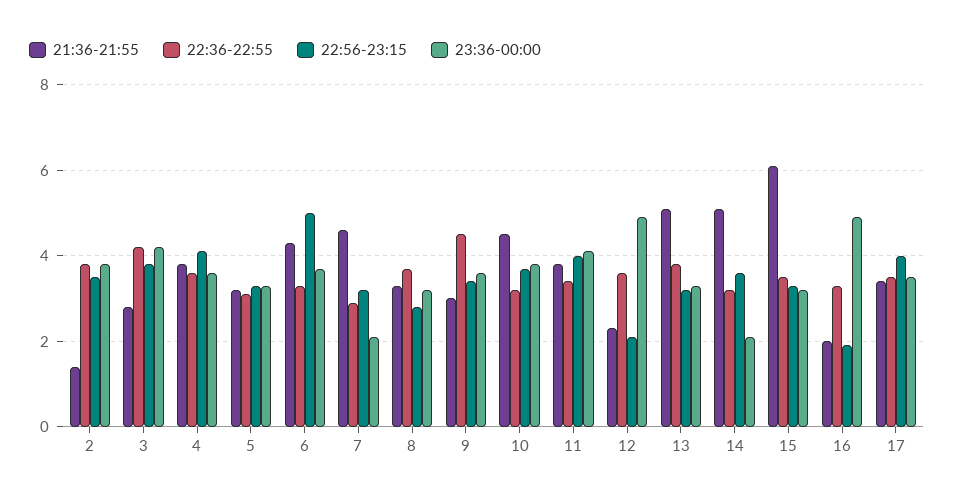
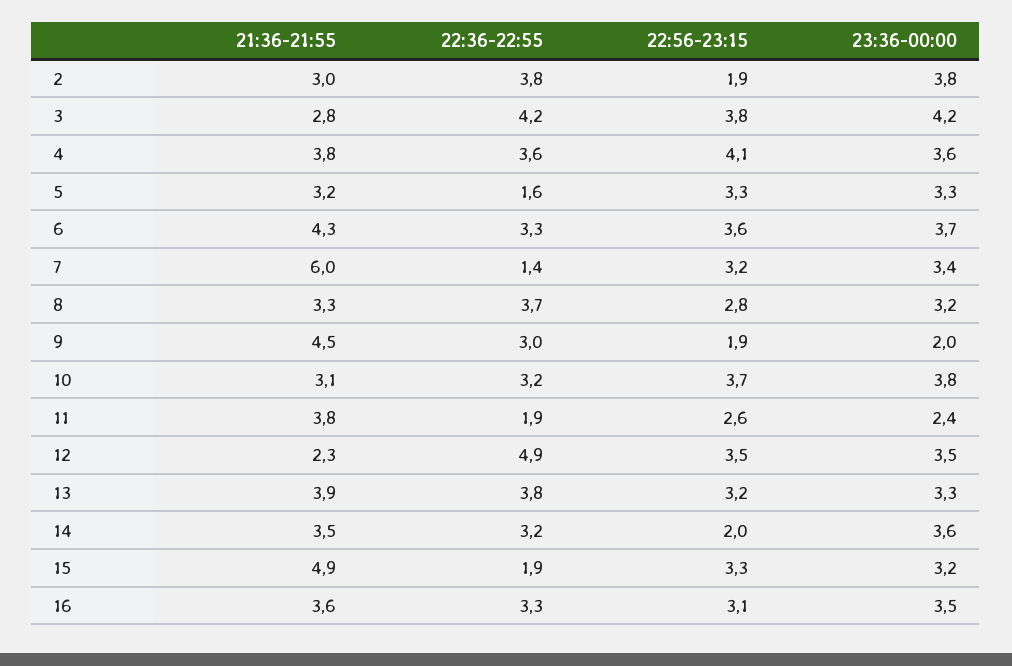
  {
    "21:36-21:55": {
-     "2": 1.5,
+     "2": 3,
      "3": 2.8,
      "4": 3.8,
      "5": 3.2,
      "6": 4.3,
-     "7": 4.5,
+     "7": 6,
      "8": 3.3,
-     "9": 3,
+     "9": 4.5,
-     "10": 4.5,
+     "10": 3.1,
      "11": 3.8,
      "12": 2.3,
-     "13": 5,
+     "13": 3.9,
-     "14": 5,
+     "14": 3.5,
-     "15": 6,
+     "15": 4.9,
-     "16": 2,
+     "16": 3.6
-     "17": 3.5
    },
    "22:36-22:55": {
      "2": 3.8,
      "3": 4.2,
      "4": 3.6,
-     "5": 3,
+     "5": 1.6,
      "6": 3.3,
-     "7": 3,
+     "7": 1.4,
      "8": 3.7,
-     "9": 4.5,
+     "9": 3,
      "10": 3.2,
-     "11": 3.5,
+     "11": 1.9,
-     "12": 3.5,
+     "12": 4.9,
      "13": 3.8,
      "14": 3.2,
-     "15": 3.5,
+     "15": 1.9,
-     "16": 3.3,
+     "16": 3.3
-     "17": 3.5
    },
    "22:56-23:15": {
-     "2": 3.5,
+     "2": 1.9,
      "3": 3.8,
      "4": 4.1,
      "5": 3.3,
-     "6": 5,
+     "6": 3.6,
      "7": 3.2,
      "8": 2.8,
-     "9": 3.5,
+     "9": 1.9,
      "10": 3.7,
-     "11": 4,
+     "11": 2.6,
-     "12": 2,
+     "12": 3.5,
      "13": 3.2,
-     "14": 3.5,
+     "14": 2,
      "15": 3.3,
-     "16": 2,
+     "16": 3.1
-     "17": 4
    },
    "23:36-00:00": {
      "2": 3.8,
      "3": 4.2,
      "4": 3.6,
      "5": 3.3,
      "6": 3.7,
-     "7": 2,
+     "7": 3.4,
      "8": 3.2,
-     "9": 3.5,
+     "9": 2,
      "10": 3.8,
-     "11": 4,
+     "11": 2.4,
-     "12": 5,
+     "12": 3.5,
      "13": 3.3,
-     "14": 2,
+     "14": 3.6,
      "15": 3.2,
-     "16": 5,
+     "16": 3.5
-     "17": 3.5
    }
  }

